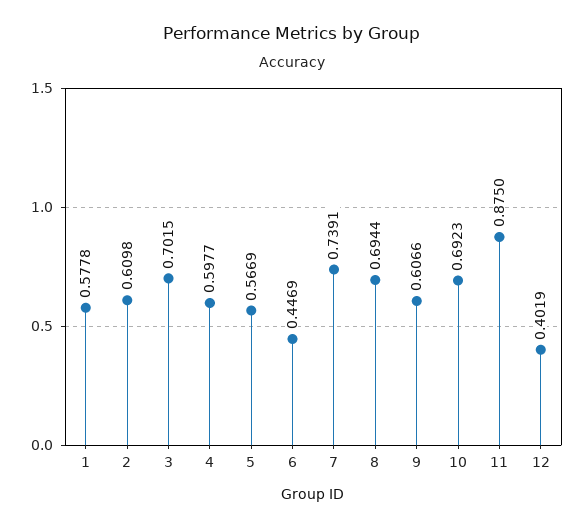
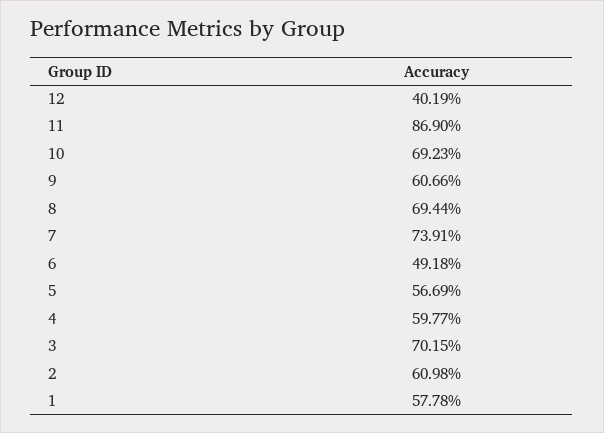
  {
    "1": 0.5778,
    "2": 0.6098,
    "3": 0.7015,
    "4": 0.5977,
    "5": 0.5669,
-   "6": 0.4469,
+   "6": 0.4918,
    "7": 0.7391,
    "8": 0.6944,
    "9": 0.6066,
    "10": 0.6923,
-   "11": 0.875,
+   "11": 0.869,
    "12": 0.4019
  }

